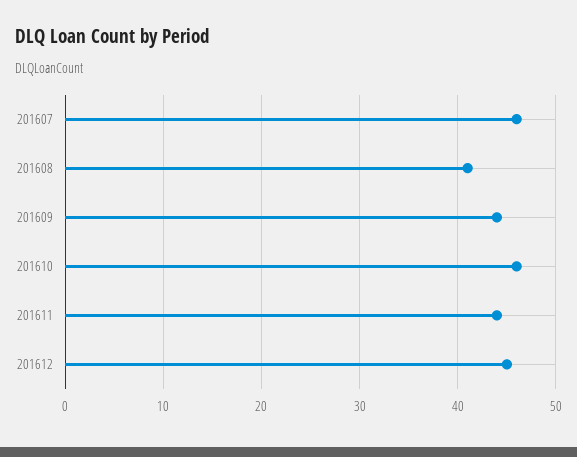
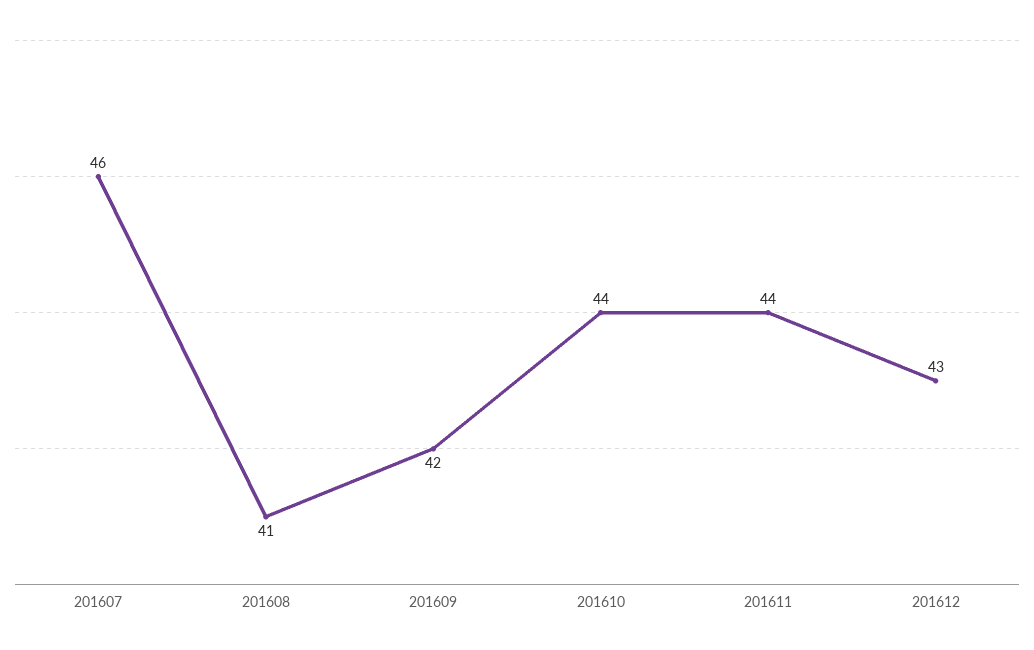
  {
    "201607": 46,
    "201608": 41,
-   "201609": 44,
+   "201609": 42,
-   "201610": 46,
+   "201610": 44,
    "201611": 44,
-   "201612": 45
+   "201612": 43
  }

